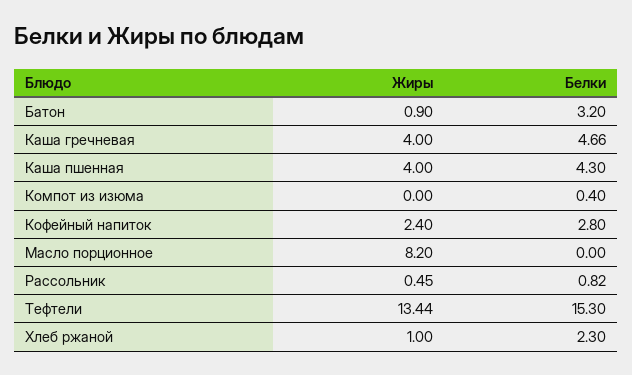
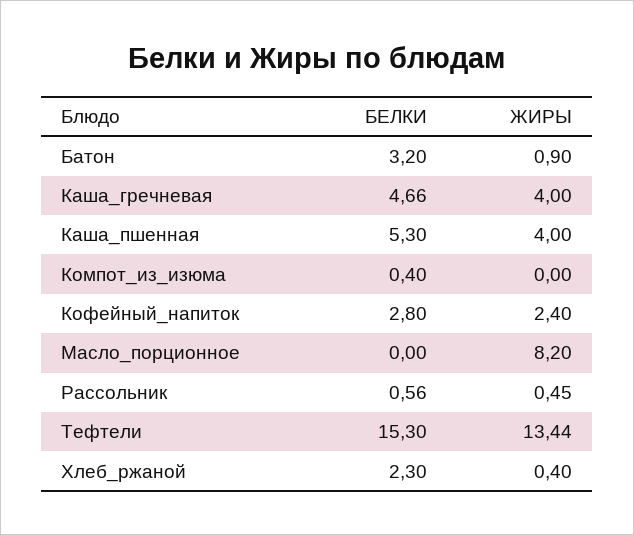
  {
    "Жиры": {
      "Батон": 0.9,
      "Каша гречневая": 4,
      "Каша пшенная": 4,
      "Компот из изюма": 0,
      "Кофейный напиток": 2.4,
      "Масло порционное": 8.2,
      "Рассольник": 0.45,
      "Тефтели": 13.44,
-     "Хлеб ржаной": 1
+     "Хлеб ржаной": 0.4
    },
    "Белки": {
      "Батон": 3.2,
      "Каша гречневая": 4.66,
-     "Каша пшенная": 4.3,
+     "Каша пшенная": 5.3,
      "Компот из изюма": 0.4,
      "Кофейный напиток": 2.8,
      "Масло порционное": 0,
-     "Рассольник": 0.82,
+     "Рассольник": 0.56,
      "Тефтели": 15.3,
      "Хлеб ржаной": 2.3
    }
  }

